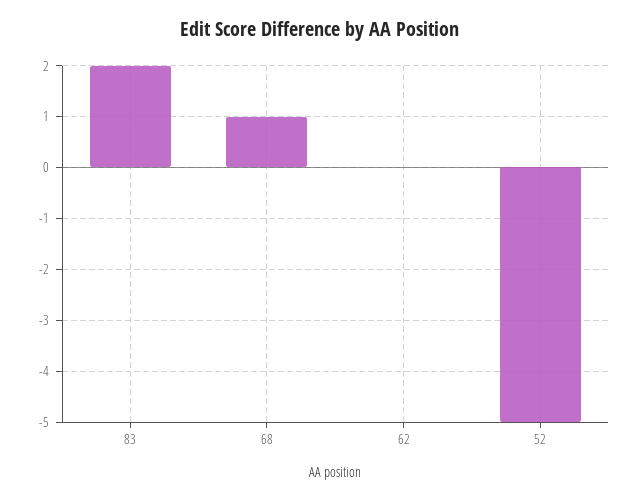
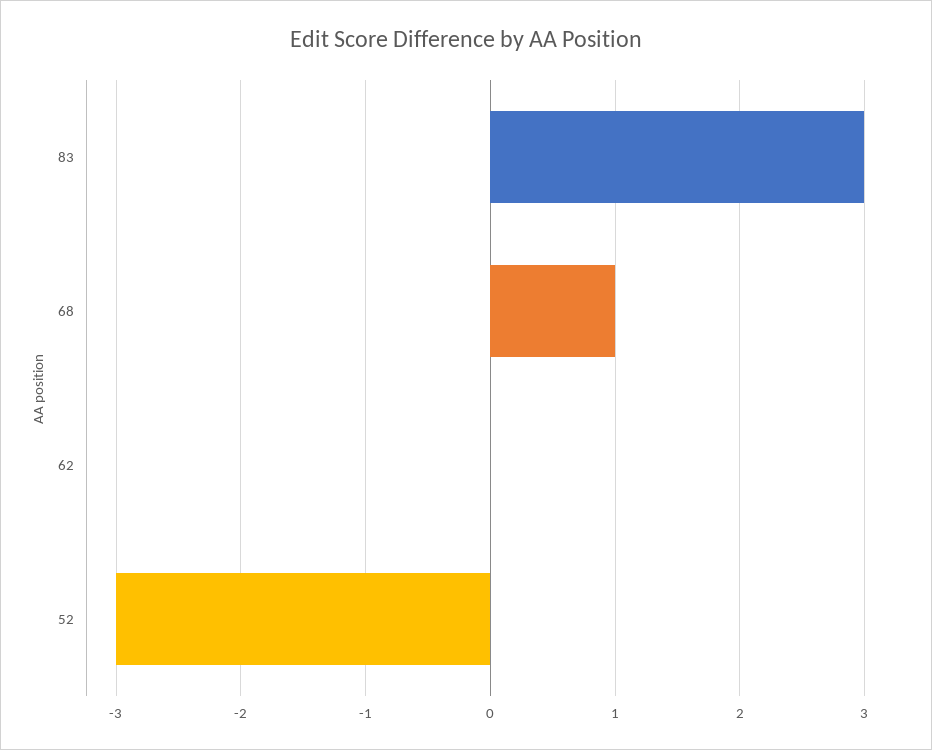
  {
-   "83": 2,
+   "83": 3,
    "68": 1,
    "62": 0,
-   "52": -5
+   "52": -3
  }

